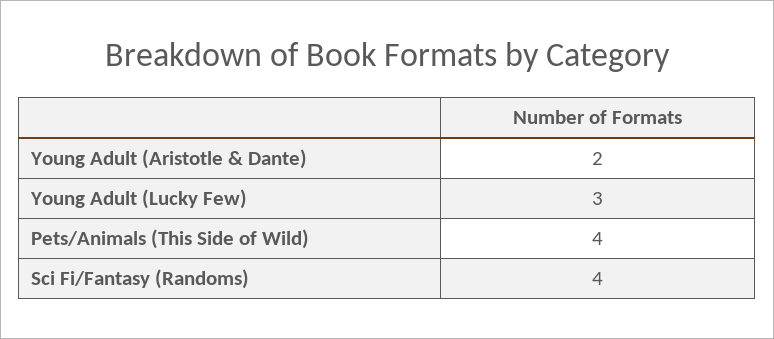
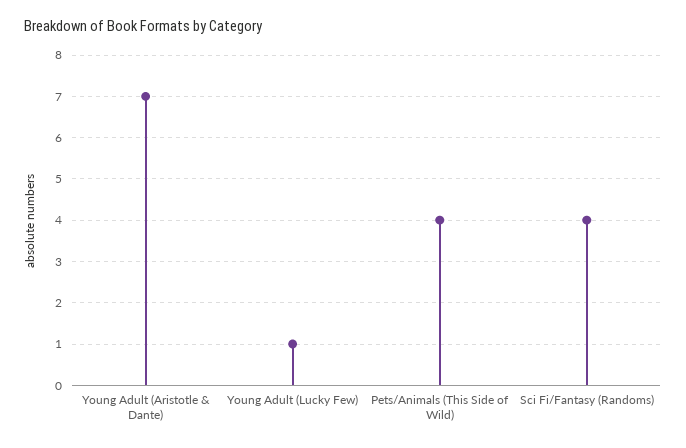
  {
-   "Young Adult (Aristotle & Dante)": 2,
+   "Young Adult (Aristotle & Dante)": 7,
-   "Young Adult (Lucky Few)": 3,
+   "Young Adult (Lucky Few)": 1,
    "Pets/Animals (This Side of Wild)": 4,
    "Sci Fi/Fantasy (Randoms)": 4
  }

